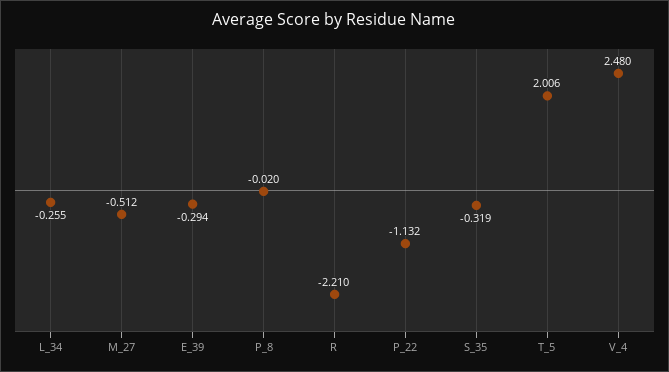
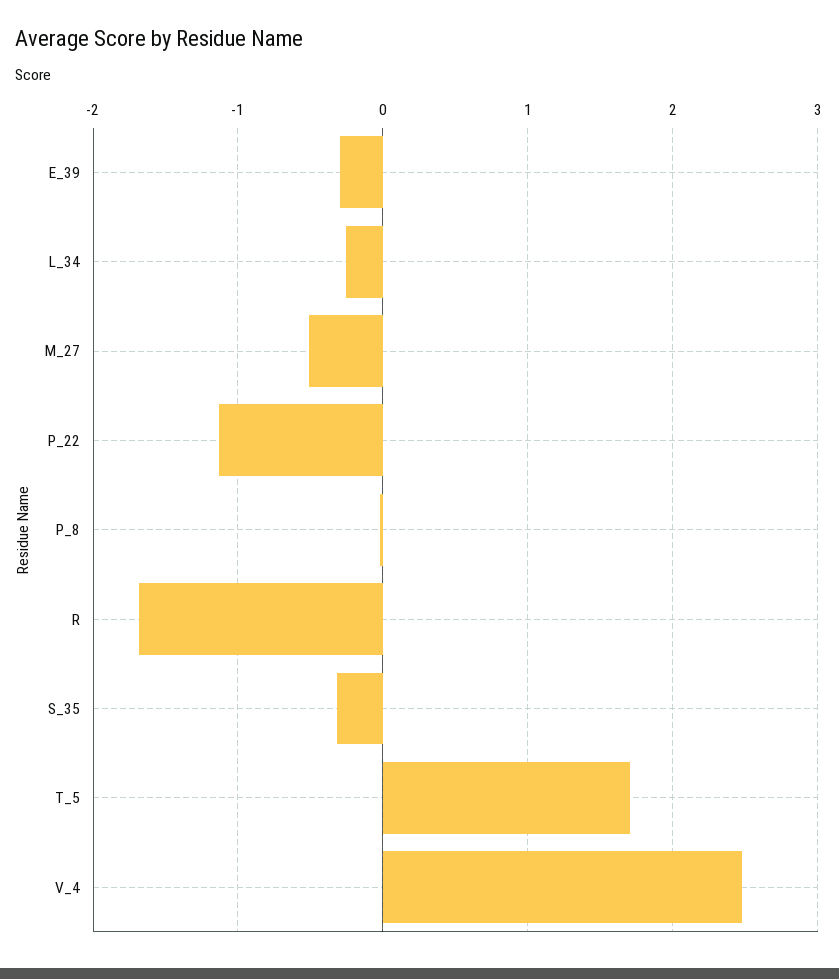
  {
    "L_34": -0.255,
    "M_27": -0.512,
    "E_39": -0.294,
    "P_8": -0.02,
-   "R": -2.21,
+   "R": -1.7,
    "P_22": -1.132,
    "S_35": -0.319,
-   "T_5": 2.006,
+   "T_5": 1.7,
    "V_4": 2.48
  }

